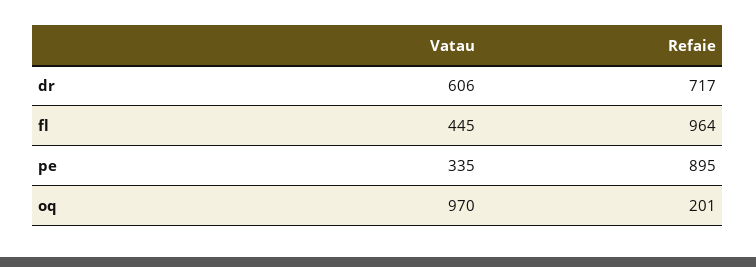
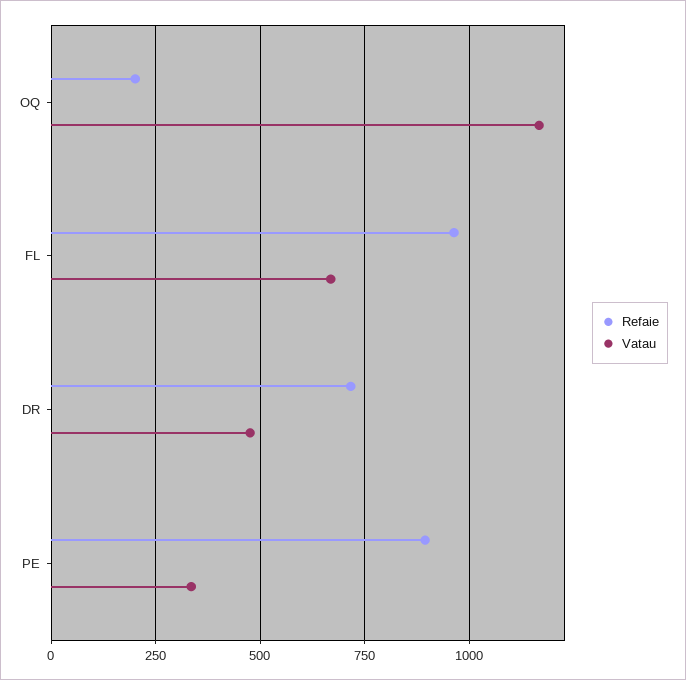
  {
    "Vatau": {
-     "dr": 606,
+     "dr": 475,
-     "fl": 445,
+     "fl": 675,
      "pe": 335,
-     "oq": 970
+     "oq": 1175
    },
    "Refaie": {
      "dr": 717,
      "fl": 964,
      "pe": 895,
      "oq": 201
    }
  }

